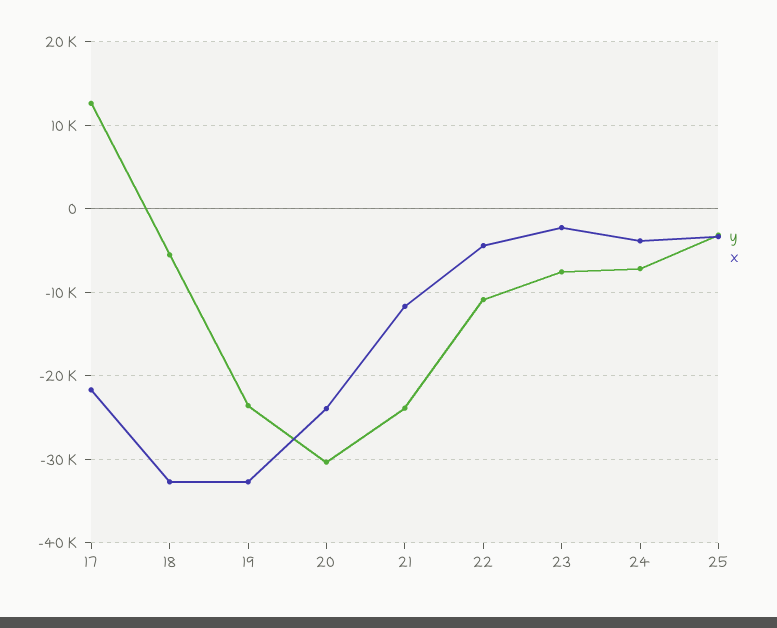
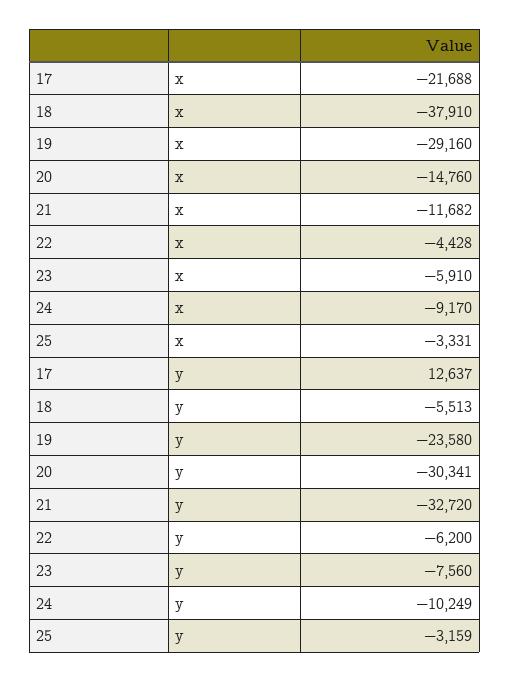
  {
    "y": {
      "17": 12637,
      "18": -5513,
      "19": -23580,
      "20": -30341,
-     "21": -24000,
+     "21": -32720,
-     "22": -11000,
+     "22": -6200,
      "23": -7560,
-     "24": -7000,
+     "24": -10249,
      "25": -3159
    },
    "x": {
      "17": -21688,
-     "18": -33000,
+     "18": -37910,
-     "19": -33000,
+     "19": -29160,
-     "20": -24000,
+     "20": -14760,
      "21": -11682,
      "22": -4428,
-     "23": -2000,
+     "23": -5910,
-     "24": -4000,
+     "24": -9170,
      "25": -3331
    }
  }

